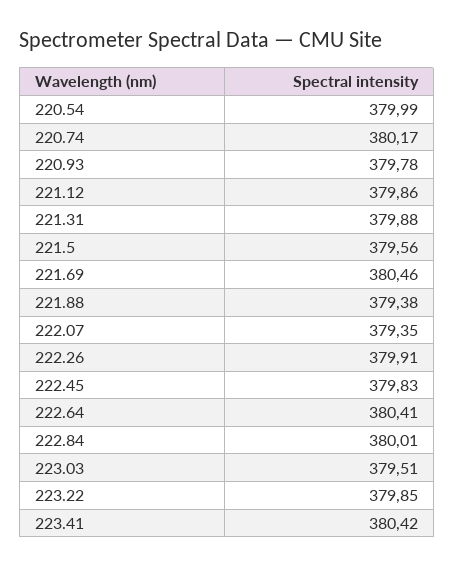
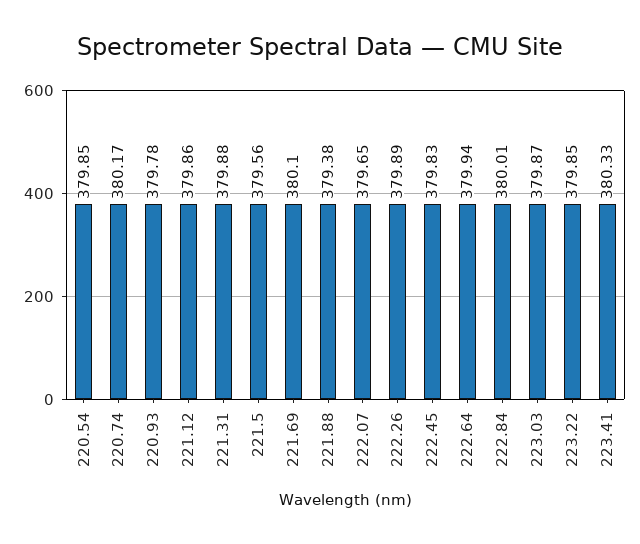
  {
-   "220.54": 379.99,
+   "220.54": 379.85,
    "220.74": 380.17,
    "220.93": 379.78,
    "221.12": 379.86,
    "221.31": 379.88,
    "221.5": 379.56,
-   "221.69": 380.46,
+   "221.69": 380.1,
    "221.88": 379.38,
-   "222.07": 379.35,
+   "222.07": 379.65,
-   "222.26": 379.91,
+   "222.26": 379.89,
    "222.45": 379.83,
-   "222.64": 380.41,
+   "222.64": 379.94,
    "222.84": 380.01,
-   "223.03": 379.51,
+   "223.03": 379.87,
    "223.22": 379.85,
-   "223.41": 380.42
+   "223.41": 380.33
  }

